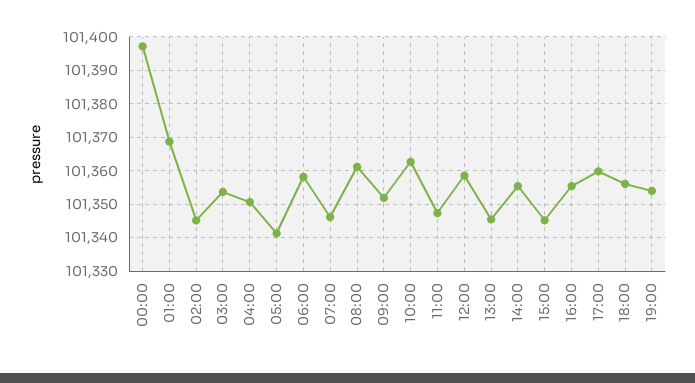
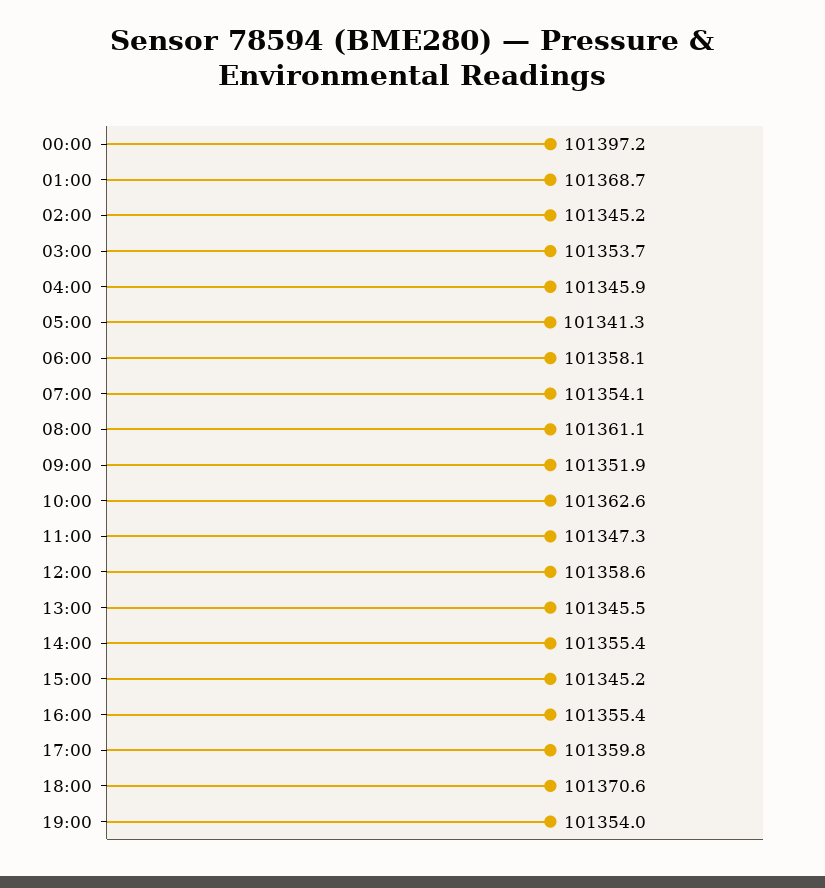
  {
    "00:00": 101397.2,
    "01:00": 101368.7,
    "02:00": 101345.2,
    "03:00": 101353.7,
-   "04:00": 101350,
+   "04:00": 101345.9,
    "05:00": 101341.3,
    "06:00": 101358.1,
-   "07:00": 101346,
+   "07:00": 101354.1,
    "08:00": 101361.1,
    "09:00": 101351.9,
    "10:00": 101362.6,
    "11:00": 101347.3,
    "12:00": 101358.6,
    "13:00": 101345.5,
    "14:00": 101355.4,
    "15:00": 101345.2,
    "16:00": 101355.4,
    "17:00": 101359.8,
-   "18:00": 101356,
+   "18:00": 101370.6,
    "19:00": 101354
  }

